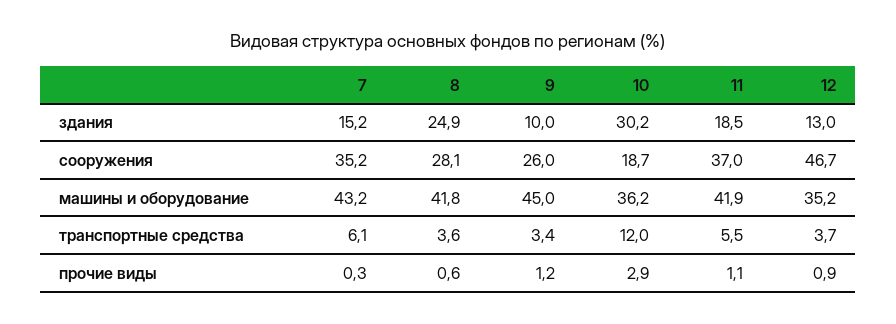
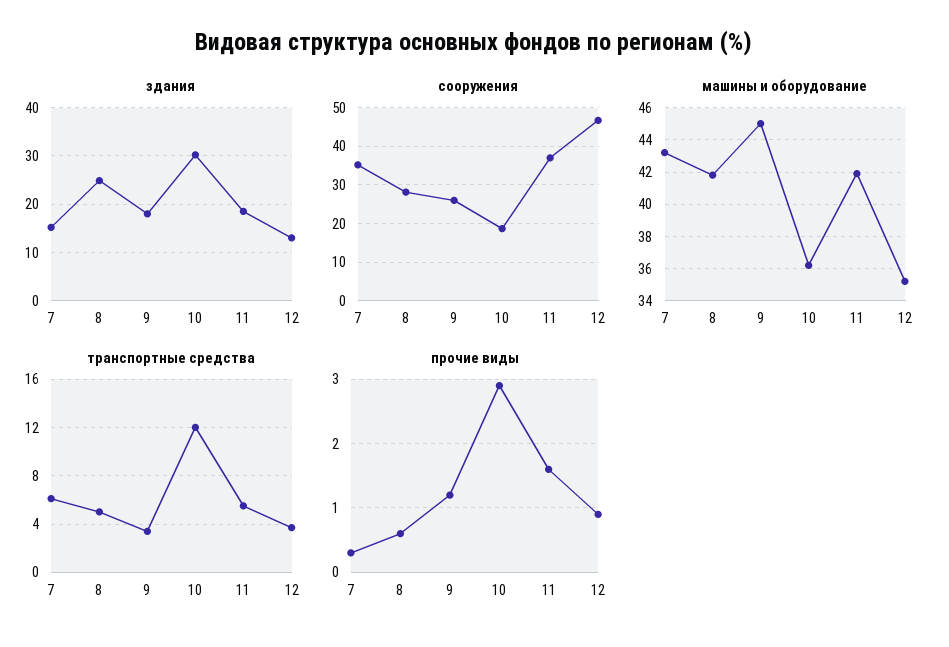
  {
    "здания": {
      "7": 15.2,
      "8": 24.9,
-     "9": 10,
+     "9": 18,
      "10": 30.2,
      "11": 18.5,
      "12": 13
    },
    "сооружения": {
      "7": 35.2,
      "8": 28.1,
      "9": 26,
      "10": 18.7,
      "11": 37,
      "12": 46.7
    },
    "машины и оборудование": {
      "7": 43.2,
      "8": 41.8,
      "9": 45,
      "10": 36.2,
      "11": 41.9,
      "12": 35.2
    },
    "транспортные средства": {
      "7": 6.1,
-     "8": 3.6,
+     "8": 5,
      "9": 3.4,
      "10": 12,
      "11": 5.5,
      "12": 3.7
    },
    "прочие виды": {
      "7": 0.3,
      "8": 0.6,
      "9": 1.2,
      "10": 2.9,
-     "11": 1.1,
+     "11": 1.6,
      "12": 0.9
    }
  }

